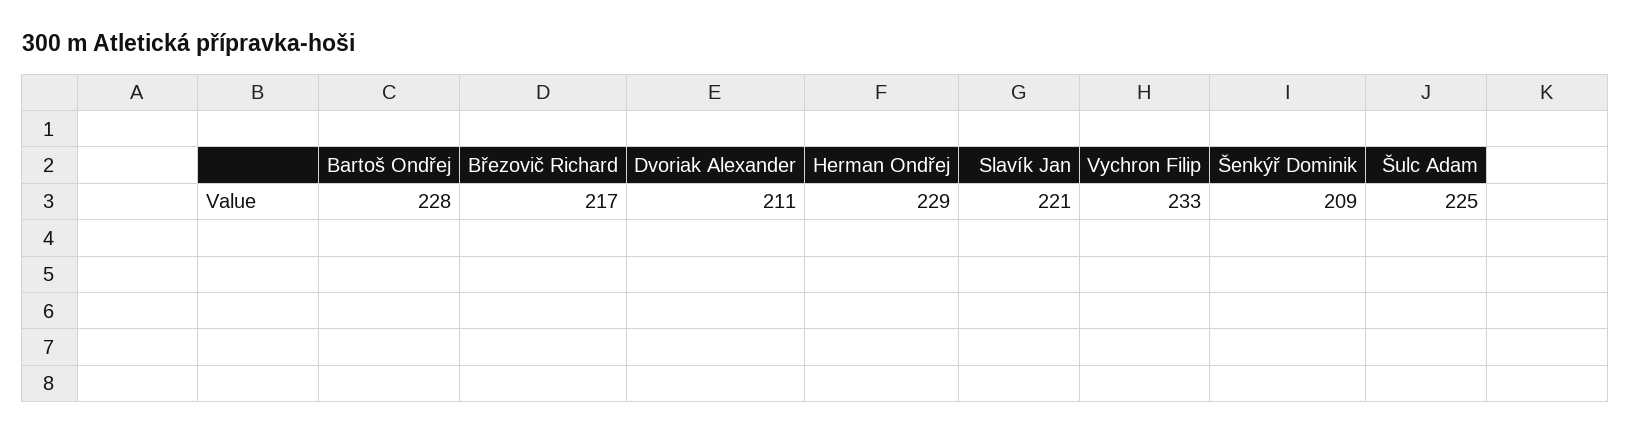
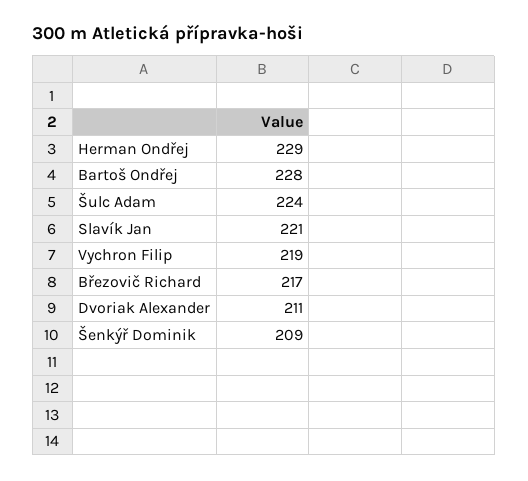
  {
    "Bartoš Ondřej": 228,
    "Březovič Richard": 217,
    "Dvoriak Alexander": 211,
    "Herman Ondřej": 229,
    "Slavík Jan": 221,
-   "Vychron Filip": 233,
+   "Vychron Filip": 219,
    "Šenkýř Dominik": 209,
-   "Šulc Adam": 225
+   "Šulc Adam": 224
  }

